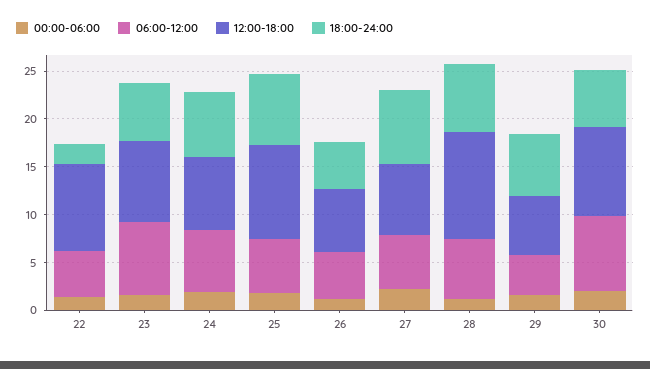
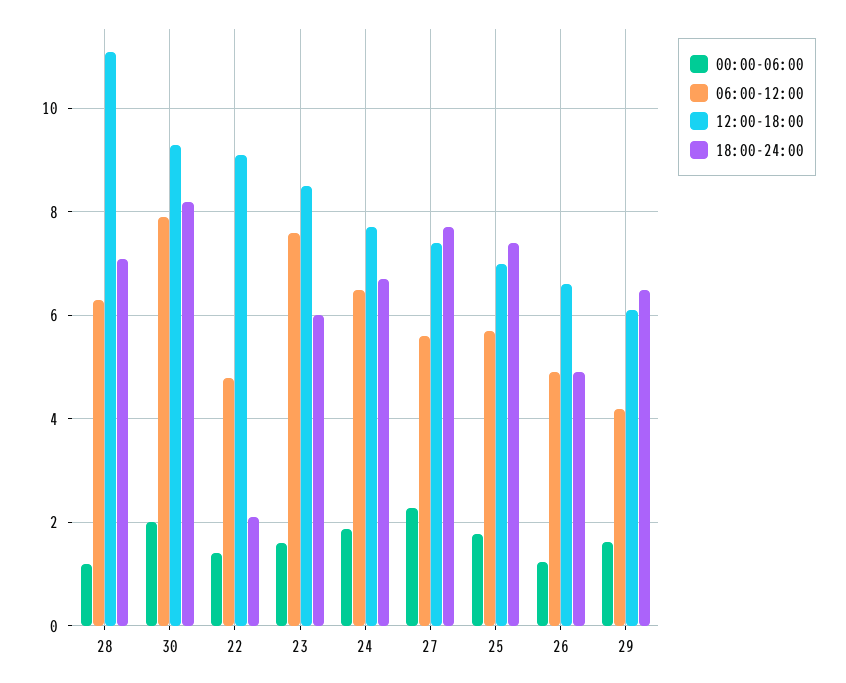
  {
    "00:00-06:00": {
      "22": 1.4,
      "23": 1.6,
      "24": 1.8,
      "25": 1.8,
      "26": 1.2,
      "27": 2.2,
      "28": 1.2,
      "29": 1.6,
      "30": 2
    },
    "06:00-12:00": {
      "22": 4.8,
      "23": 7.6,
      "24": 6.6,
      "25": 5.8,
      "26": 5,
      "27": 5.6,
      "28": 6.4,
      "29": 4.2,
      "30": 8
    },
    "12:00-18:00": {
      "22": 9.2,
      "23": 8.6,
      "24": 7.8,
-     "25": 10,
+     "25": 7,
      "26": 6.6,
      "27": 7.4,
      "28": 11.2,
      "29": 6.2,
      "30": 9.4
    },
    "18:00-24:00": {
      "22": 2.2,
      "23": 6,
      "24": 6.8,
      "25": 7.4,
      "26": 5,
      "27": 7.8,
      "28": 7.2,
      "29": 6.6,
-     "30": 6
+     "30": 8.2
    }
  }

